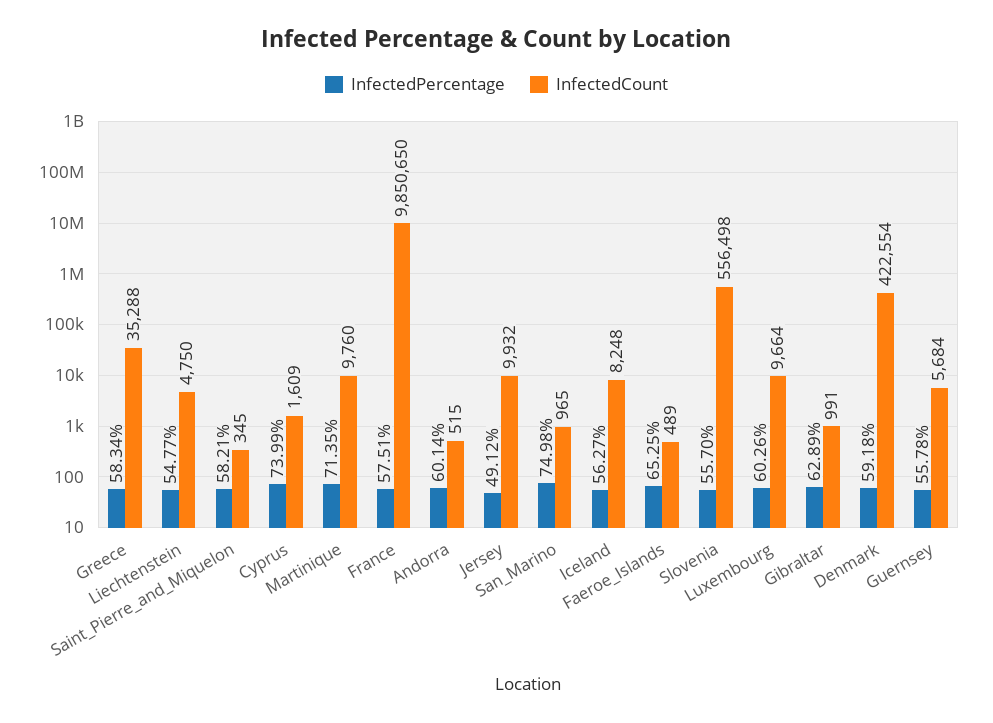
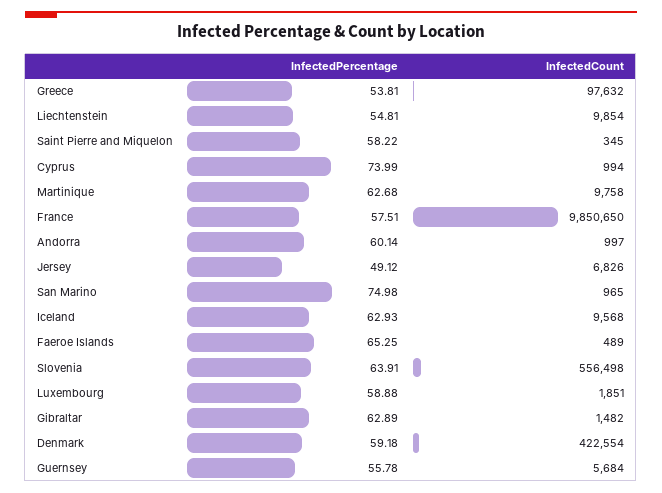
  {
    "InfectedPercentage": {
-     "Greece": 58.34,
+     "Greece": 53.81,
-     "Liechtenstein": 54.77,
+     "Liechtenstein": 54.81,
-     "Saint_Pierre_and_Miquelon": 58.21,
+     "Saint_Pierre_and_Miquelon": 58.22,
      "Cyprus": 73.99,
-     "Martinique": 71.35,
+     "Martinique": 62.68,
      "France": 57.51,
      "Andorra": 60.14,
      "Jersey": 49.12,
      "San_Marino": 74.98,
-     "Iceland": 56.27,
+     "Iceland": 62.93,
      "Faeroe_Islands": 65.25,
-     "Slovenia": 55.7,
+     "Slovenia": 63.91,
-     "Luxembourg": 60.26,
+     "Luxembourg": 58.88,
      "Gibraltar": 62.89,
      "Denmark": 59.18,
      "Guernsey": 55.78
    },
    "InfectedCount": {
-     "Greece": 35288,
+     "Greece": 97632,
-     "Liechtenstein": 4750,
+     "Liechtenstein": 9854,
      "Saint_Pierre_and_Miquelon": 345,
-     "Cyprus": 1609,
+     "Cyprus": 994,
-     "Martinique": 9760,
+     "Martinique": 9758,
      "France": 9850650,
-     "Andorra": 515,
+     "Andorra": 997,
-     "Jersey": 9932,
+     "Jersey": 6826,
      "San_Marino": 965,
-     "Iceland": 8248,
+     "Iceland": 9568,
      "Faeroe_Islands": 489,
      "Slovenia": 556498,
-     "Luxembourg": 9664,
+     "Luxembourg": 1851,
-     "Gibraltar": 991,
+     "Gibraltar": 1482,
      "Denmark": 422554,
      "Guernsey": 5684
    }
  }

